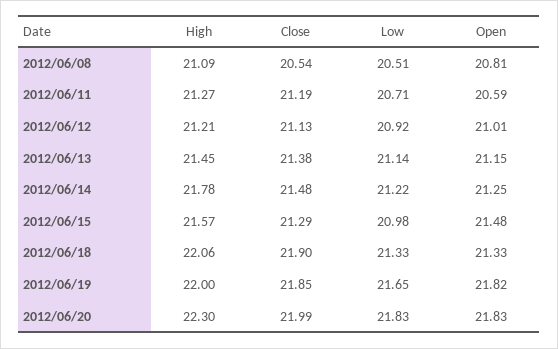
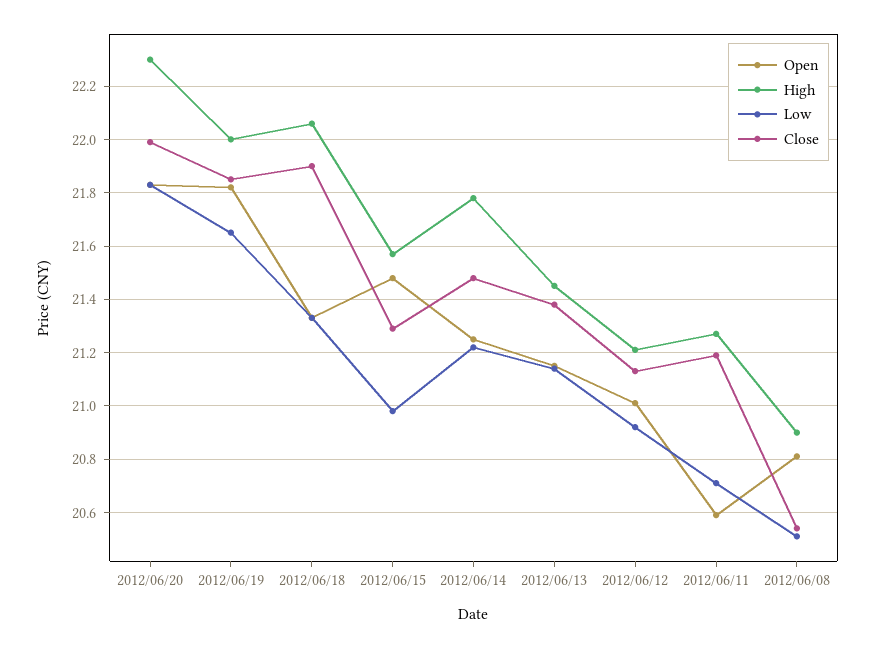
  {
    "High": {
-     "2012/06/08": 21.09,
+     "2012/06/08": 20.9,
      "2012/06/11": 21.27,
      "2012/06/12": 21.21,
      "2012/06/13": 21.45,
      "2012/06/14": 21.78,
      "2012/06/15": 21.57,
      "2012/06/18": 22.06,
      "2012/06/19": 22,
      "2012/06/20": 22.3
    },
    "Close": {
      "2012/06/08": 20.54,
      "2012/06/11": 21.19,
      "2012/06/12": 21.13,
      "2012/06/13": 21.38,
      "2012/06/14": 21.48,
      "2012/06/15": 21.29,
      "2012/06/18": 21.9,
      "2012/06/19": 21.85,
      "2012/06/20": 21.99
    },
    "Low": {
      "2012/06/08": 20.51,
      "2012/06/11": 20.71,
      "2012/06/12": 20.92,
      "2012/06/13": 21.14,
      "2012/06/14": 21.22,
      "2012/06/15": 20.98,
      "2012/06/18": 21.33,
      "2012/06/19": 21.65,
      "2012/06/20": 21.83
    },
    "Open": {
      "2012/06/08": 20.81,
      "2012/06/11": 20.59,
      "2012/06/12": 21.01,
      "2012/06/13": 21.15,
      "2012/06/14": 21.25,
      "2012/06/15": 21.48,
      "2012/06/18": 21.33,
      "2012/06/19": 21.82,
      "2012/06/20": 21.83
    }
  }

